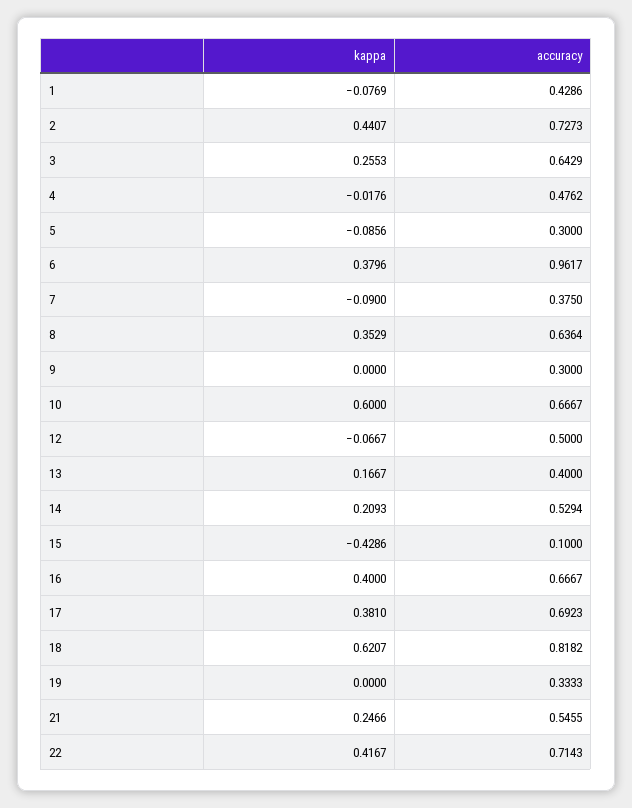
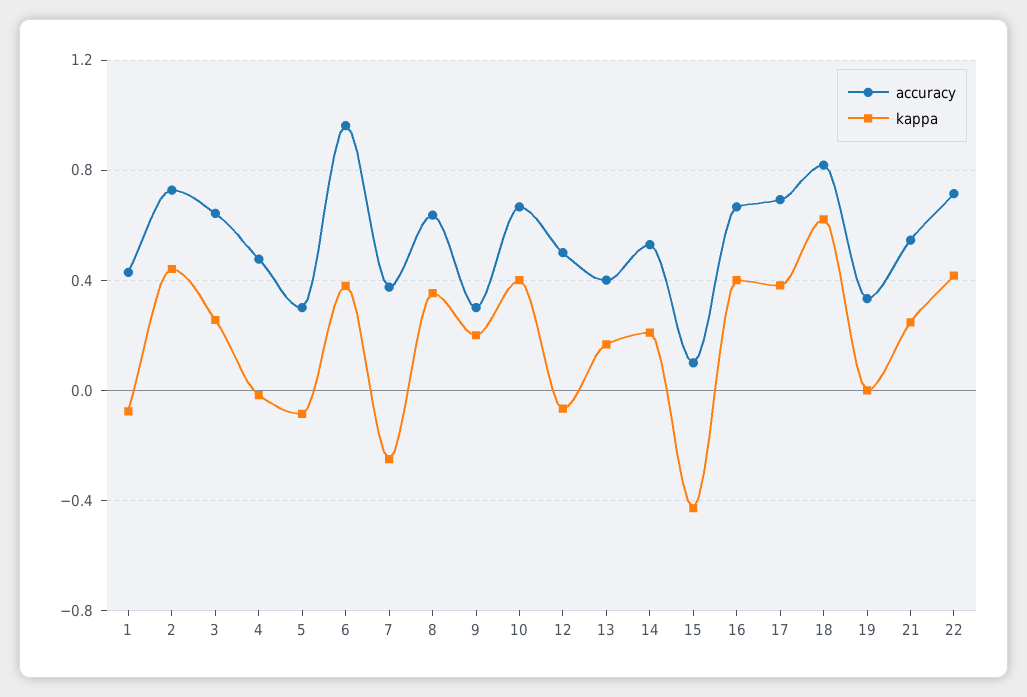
  {
    "kappa": {
      "1": -0.0769,
      "2": 0.4407,
      "3": 0.2553,
      "4": -0.0176,
      "5": -0.0856,
      "6": 0.3796,
-     "7": -0.09,
+     "7": -0.25,
      "8": 0.3529,
-     "9": 0,
+     "9": 0.2,
-     "10": 0.6,
+     "10": 0.4,
      "12": -0.0667,
      "13": 0.1667,
      "14": 0.2093,
      "15": -0.4286,
      "16": 0.4,
      "17": 0.381,
      "18": 0.6207,
      "19": 0,
      "21": 0.2466,
      "22": 0.4167
    },
    "accuracy": {
      "1": 0.4286,
      "2": 0.7273,
      "3": 0.6429,
      "4": 0.4762,
      "5": 0.3,
      "6": 0.9617,
      "7": 0.375,
      "8": 0.6364,
      "9": 0.3,
      "10": 0.6667,
      "12": 0.5,
      "13": 0.4,
      "14": 0.5294,
      "15": 0.1,
      "16": 0.6667,
      "17": 0.6923,
      "18": 0.8182,
      "19": 0.3333,
      "21": 0.5455,
      "22": 0.7143
    }
  }

